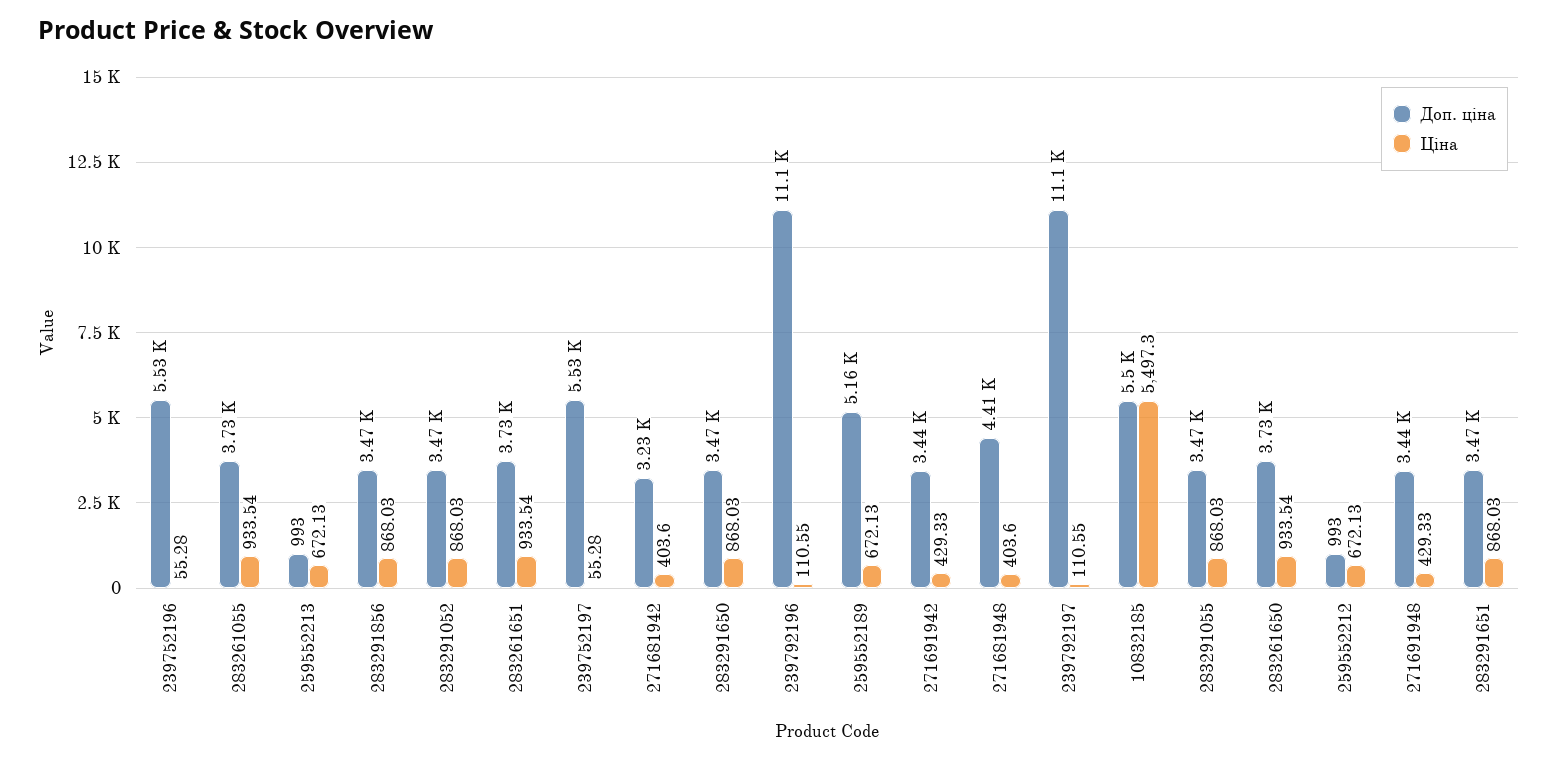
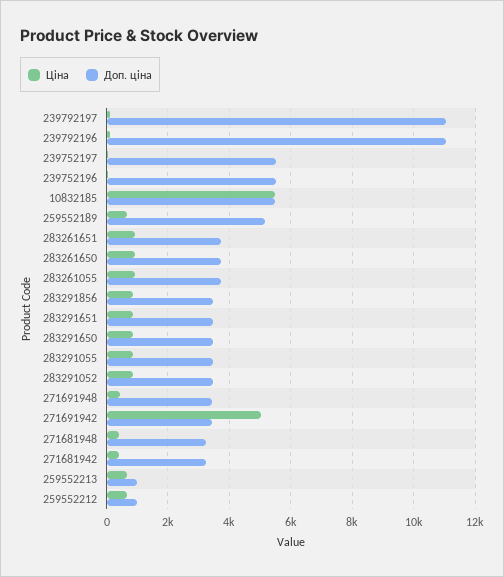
  {
    "Доп. ціна": {
      "239752196": 5530,
      "283261055": 3730,
      "259552213": 993,
      "283291856": 3470,
      "283291052": 3470,
      "283261651": 3730,
      "239752197": 5530,
      "271681942": 3230,
      "283291650": 3470,
      "239792196": 11100,
      "259552189": 5160,
      "271691942": 3440,
-     "271681948": 4410,
+     "271681948": 3200,
      "239792197": 11100,
      "10832185": 5500,
      "283291055": 3470,
      "283261650": 3730,
      "259552212": 993,
      "271691948": 3440,
      "283291651": 3470
    },
    "Ціна": {
      "239752196": 55.28,
      "283261055": 933.54,
      "259552213": 672.13,
      "283291856": 868.03,
      "283291052": 868.03,
      "283261651": 933.54,
      "239752197": 55.28,
      "271681942": 403.6,
      "283291650": 868.03,
      "239792196": 110.55,
      "259552189": 672.13,
-     "271691942": 429.33,
+     "271691942": 5000,
      "271681948": 403.6,
      "239792197": 110.55,
      "10832185": 5497.3,
      "283291055": 868.03,
      "283261650": 933.54,
      "259552212": 672.13,
      "271691948": 429.33,
      "283291651": 868.03
    }
  }

